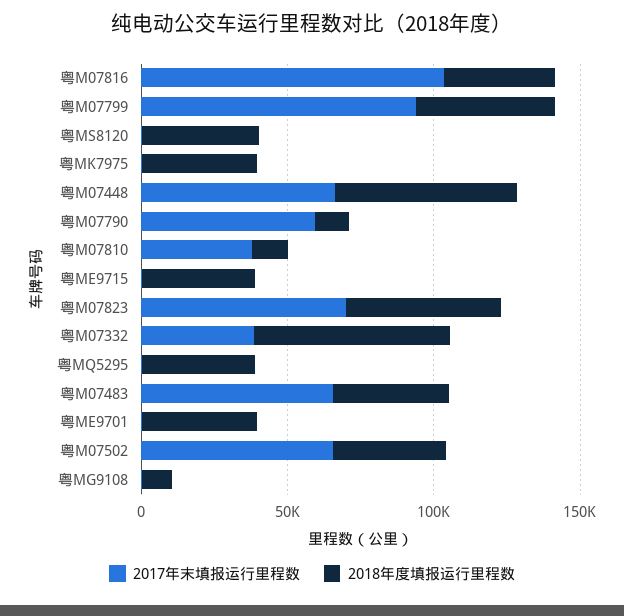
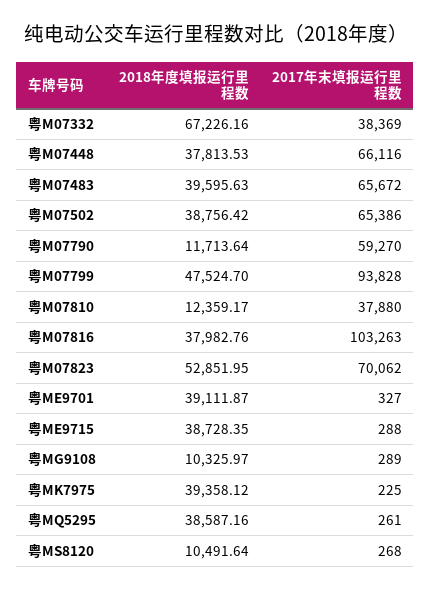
  {
    "2017年末填报运行里程数": {
      "粤M07816": 103263,
      "粤M07799": 93828,
      "粤MS8120": 268,
      "粤MK7975": 225,
      "粤M07448": 66116,
      "粤M07790": 59270,
      "粤M07810": 37880,
      "粤ME9715": 288,
      "粤M07823": 70062,
      "粤M07332": 38369,
      "粤MQ5295": 261,
      "粤M07483": 65672,
      "粤ME9701": 327,
      "粤M07502": 65386,
      "粤MG9108": 289
    },
    "2018年度填报运行里程数": {
      "粤M07816": 37982.76,
      "粤M07799": 47524.7,
-     "粤MS8120": 40000,
+     "粤MS8120": 10491.64,
      "粤MK7975": 39358.12,
-     "粤M07448": 60000,
+     "粤M07448": 37813.53,
      "粤M07790": 11713.64,
      "粤M07810": 12359.17,
      "粤ME9715": 38728.35,
      "粤M07823": 52851.95,
      "粤M07332": 67226.16,
      "粤MQ5295": 38587.16,
      "粤M07483": 39595.63,
      "粤ME9701": 39111.87,
      "粤M07502": 38756.42,
      "粤MG9108": 10325.97
    }
  }

